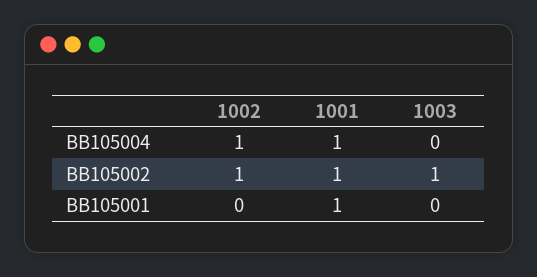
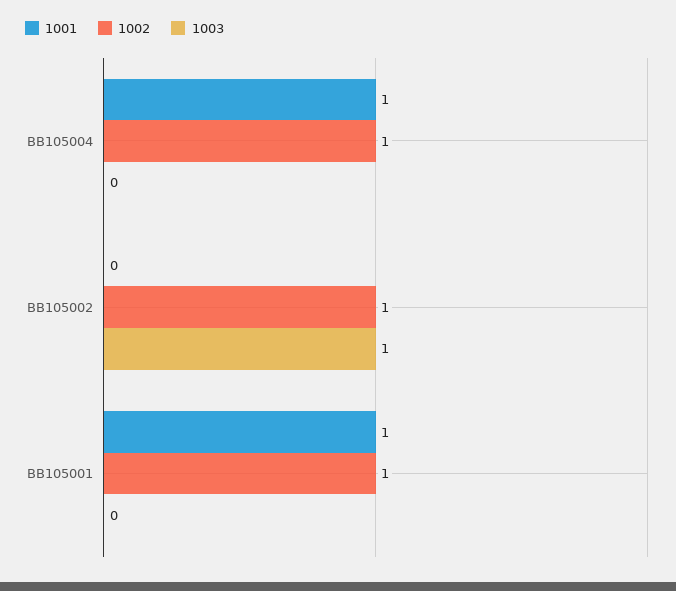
  {
    "1002": {
      "BB105004": 1,
      "BB105002": 1,
-     "BB105001": 0
+     "BB105001": 1
    },
    "1001": {
      "BB105004": 1,
-     "BB105002": 1,
+     "BB105002": 0,
      "BB105001": 1
    },
    "1003": {
      "BB105004": 0,
      "BB105002": 1,
      "BB105001": 0
    }
  }

